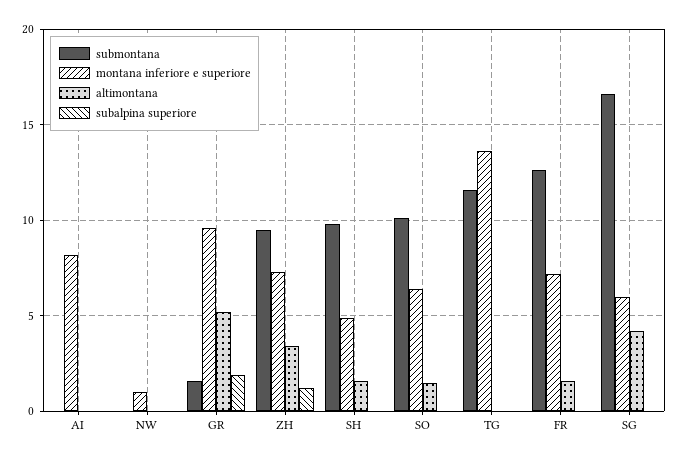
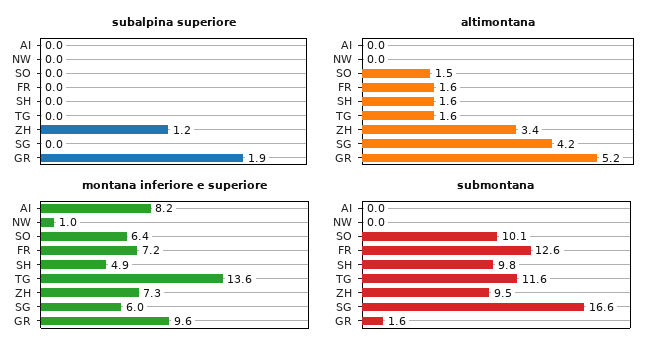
  {
    "submontana": {
      "AI": 0,
      "NW": 0,
      "GR": 1.6,
      "ZH": 9.5,
      "SH": 9.8,
      "SO": 10.1,
      "TG": 11.6,
      "FR": 12.6,
      "SG": 16.6
    },
    "montana inferiore e superiore": {
      "AI": 8.2,
      "NW": 1,
      "GR": 9.6,
      "ZH": 7.3,
      "SH": 4.9,
      "SO": 6.4,
      "TG": 13.6,
      "FR": 7.2,
      "SG": 6
    },
    "altimontana": {
      "AI": 0,
      "NW": 0,
      "GR": 5.2,
      "ZH": 3.4,
      "SH": 1.6,
      "SO": 1.5,
-     "TG": 0,
+     "TG": 1.6,
      "FR": 1.6,
      "SG": 4.2
    },
    "subalpina superiore": {
      "AI": 0,
      "NW": 0,
      "GR": 1.9,
      "ZH": 1.2,
      "SH": 0,
      "SO": 0,
      "TG": 0,
      "FR": 0,
      "SG": 0
    }
  }

